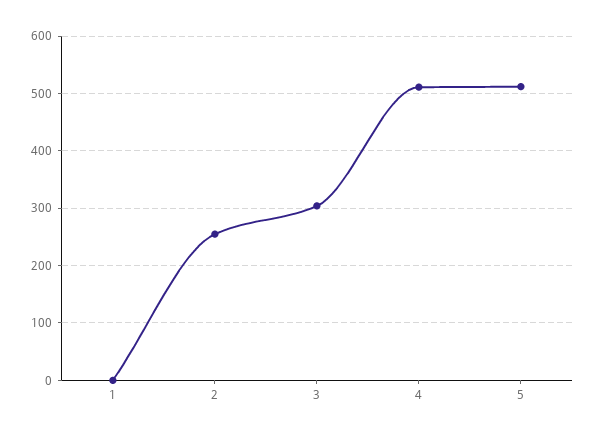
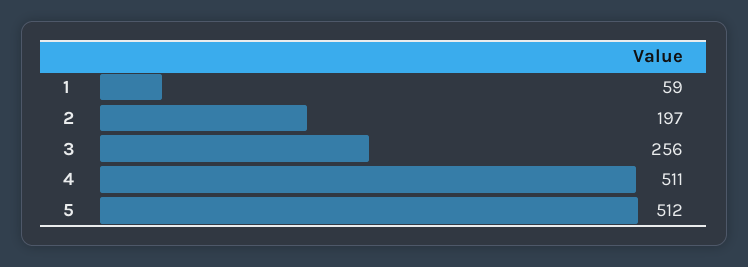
  {
-   "1": 0,
+   "1": 59,
-   "2": 260,
+   "2": 197,
-   "3": 300,
+   "3": 256,
    "4": 511,
    "5": 512
  }

